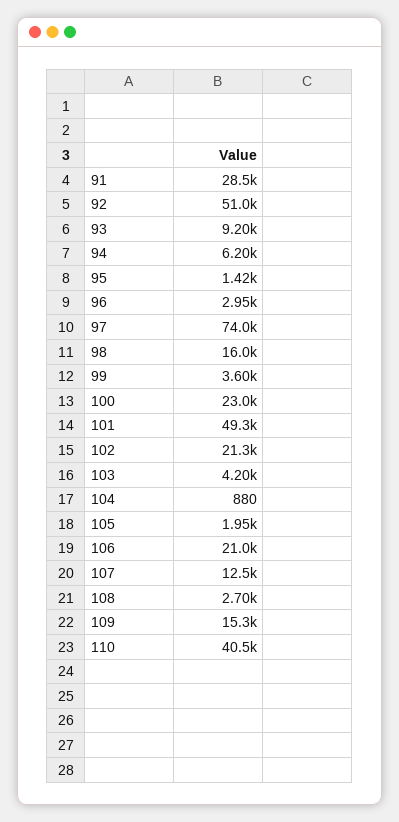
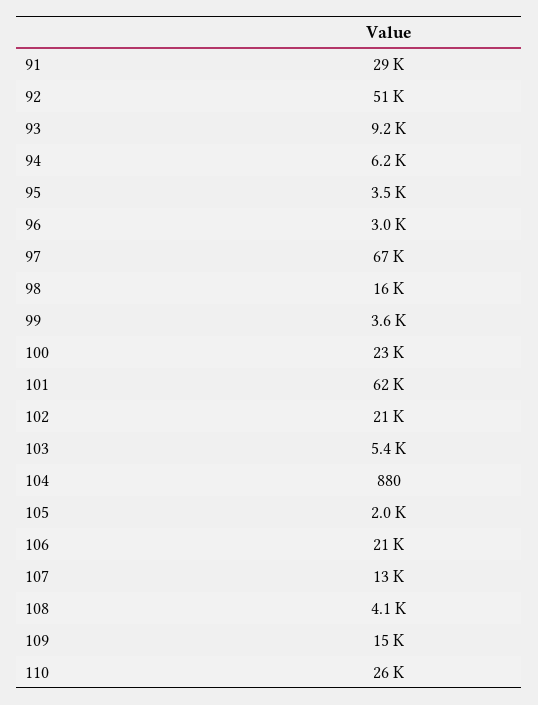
  {
    "91": 28500,
    "92": 51000,
    "93": 9200,
    "94": 6200,
-   "95": 1420,
+   "95": 3500,
    "96": 2950,
-   "97": 74000,
+   "97": 67000,
    "98": 16000,
    "99": 3600,
    "100": 23000,
-   "101": 49300,
+   "101": 62000,
    "102": 21300,
-   "103": 4200,
+   "103": 5400,
    "104": 880,
    "105": 1950,
    "106": 21000,
    "107": 12500,
-   "108": 2700,
+   "108": 4100,
    "109": 15300,
-   "110": 40500
+   "110": 26000
  }

